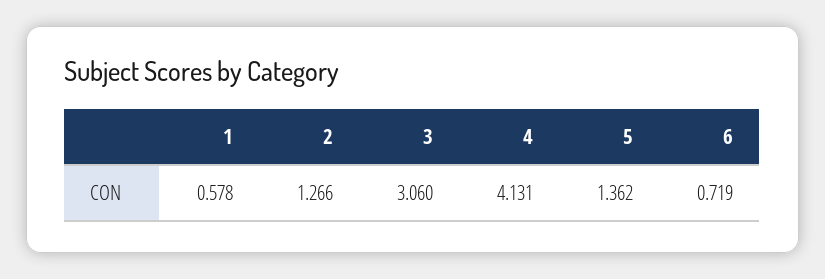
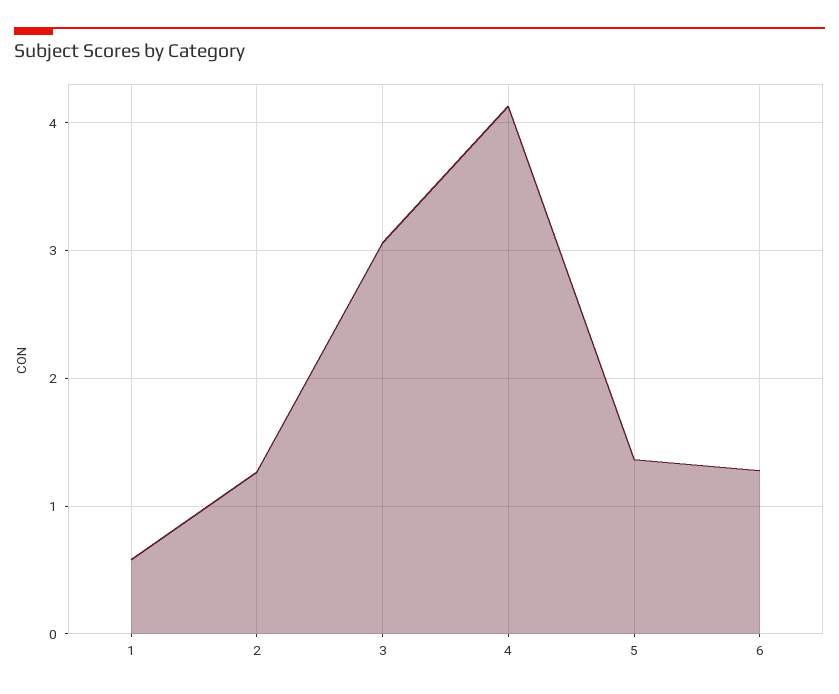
  {
    "1": 0.578,
    "2": 1.266,
    "3": 3.06,
    "4": 4.131,
    "5": 1.362,
-   "6": 0.719
+   "6": 1.3
  }

